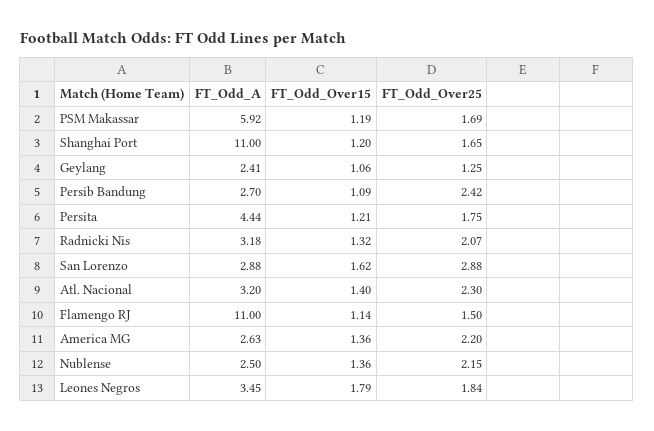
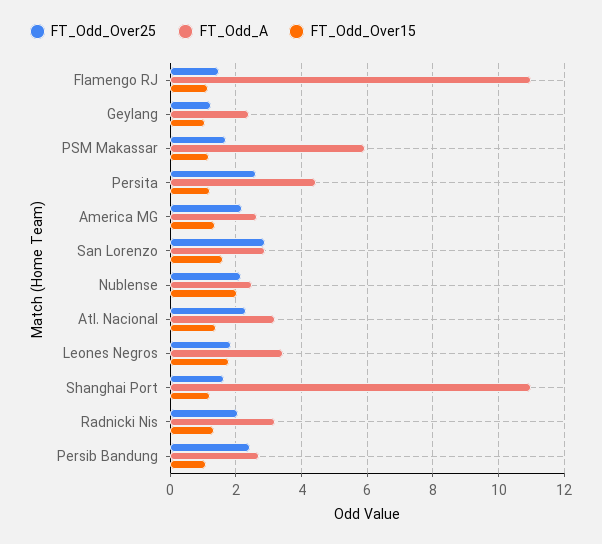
  {
    "FT_Odd_A": {
      "PSM Makassar": 5.92,
      "Shanghai Port": 11,
      "Geylang": 2.41,
      "Persib Bandung": 2.7,
      "Persita": 4.44,
      "Radnicki Nis": 3.18,
      "San Lorenzo": 2.88,
      "Atl. Nacional": 3.2,
      "Flamengo RJ": 11,
      "America MG": 2.63,
      "Nublense": 2.5,
      "Leones Negros": 3.45
    },
    "FT_Odd_Over15": {
      "PSM Makassar": 1.19,
      "Shanghai Port": 1.2,
      "Geylang": 1.06,
      "Persib Bandung": 1.09,
      "Persita": 1.21,
      "Radnicki Nis": 1.32,
      "San Lorenzo": 1.62,
      "Atl. Nacional": 1.4,
      "Flamengo RJ": 1.14,
      "America MG": 1.36,
-     "Nublense": 1.36,
+     "Nublense": 2,
      "Leones Negros": 1.79
    },
    "FT_Odd_Over25": {
      "PSM Makassar": 1.69,
      "Shanghai Port": 1.65,
      "Geylang": 1.25,
      "Persib Bandung": 2.42,
-     "Persita": 1.75,
+     "Persita": 2.6,
      "Radnicki Nis": 2.07,
      "San Lorenzo": 2.88,
      "Atl. Nacional": 2.3,
      "Flamengo RJ": 1.5,
      "America MG": 2.2,
      "Nublense": 2.15,
      "Leones Negros": 1.84
    }
  }

